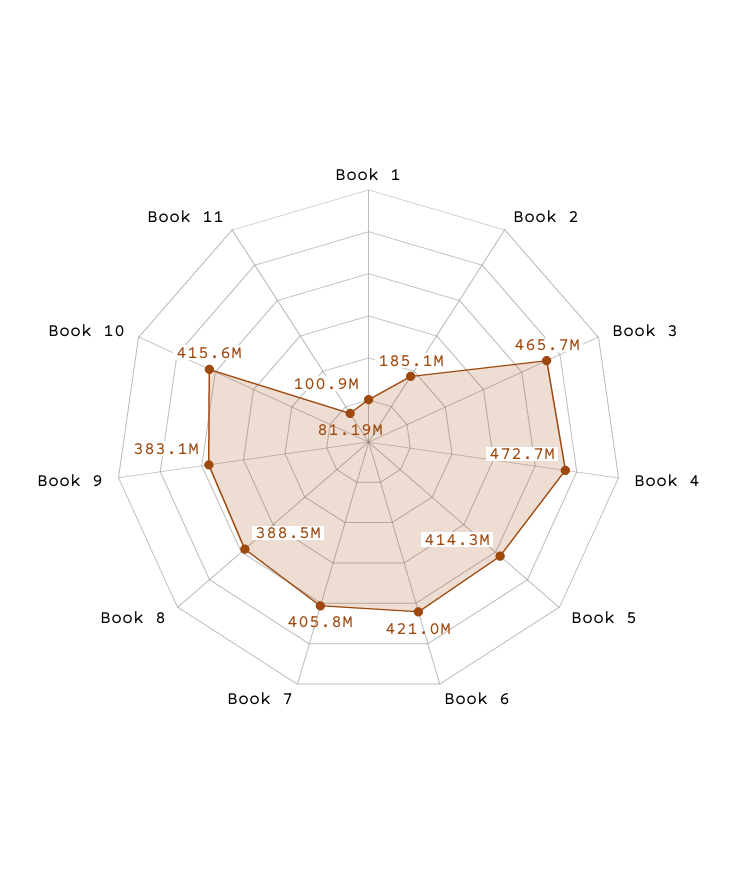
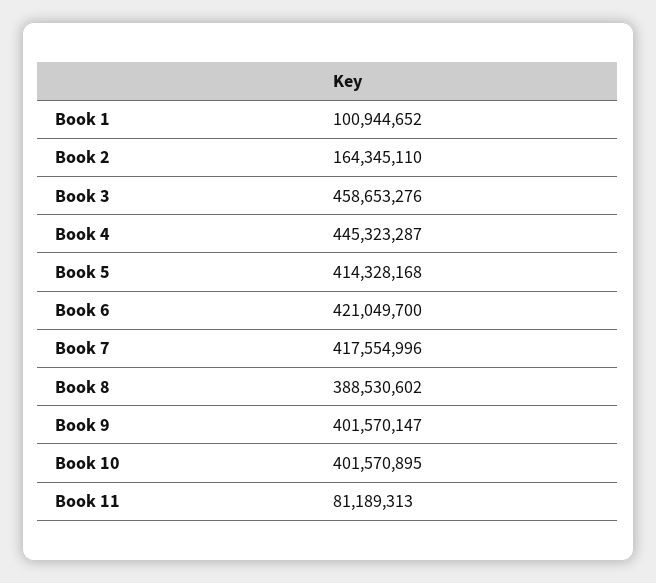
  {
    "Book 1": 100944652,
-   "Book 2": 185100000,
+   "Book 2": 164345110,
-   "Book 3": 465700000,
+   "Book 3": 458653276,
-   "Book 4": 472700000,
+   "Book 4": 445323287,
    "Book 5": 414328168,
    "Book 6": 421049700,
-   "Book 7": 405800000,
+   "Book 7": 417554996,
    "Book 8": 388530602,
-   "Book 9": 383100000,
+   "Book 9": 401570147,
-   "Book 10": 415600000,
+   "Book 10": 401570895,
    "Book 11": 81189313
  }

